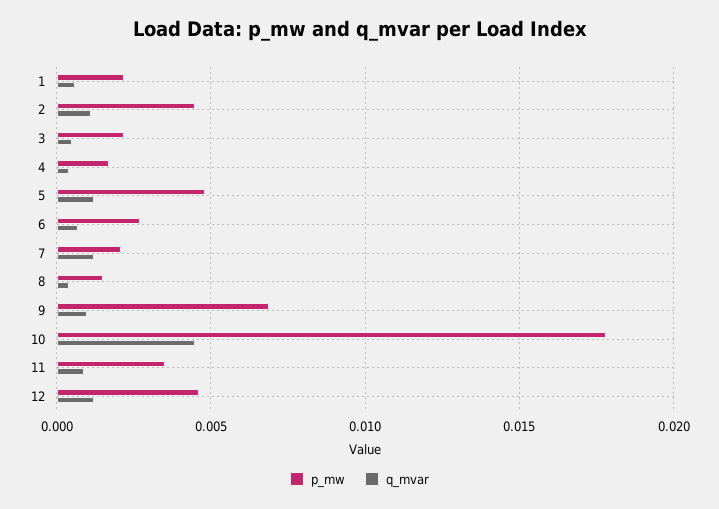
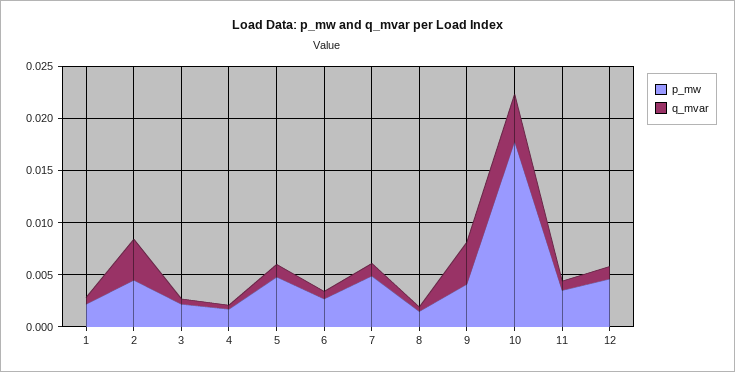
  {
    "p_mw": {
      "1": 0.002,
      "2": 0.0045,
      "3": 0.002,
      "4": 0.0015,
      "5": 0.005,
      "6": 0.0025,
-     "7": 0.002,
+     "7": 0.005,
      "8": 0.0015,
-     "9": 0.007,
+     "9": 0.004,
      "10": 0.018,
      "11": 0.0035,
      "12": 0.0045
    },
    "q_mvar": {
      "1": 0.0005,
-     "2": 0.001,
+     "2": 0.004,
      "3": 0.0005,
      "4": 0.0005,
      "5": 0.001,
      "6": 0.0005,
      "7": 0.001,
      "8": 0.0005,
-     "9": 0.001,
+     "9": 0.004,
      "10": 0.0045,
      "11": 0.001,
      "12": 0.001
    }
  }

